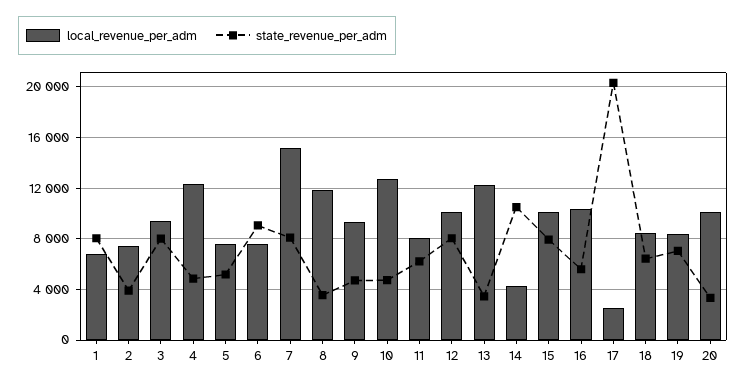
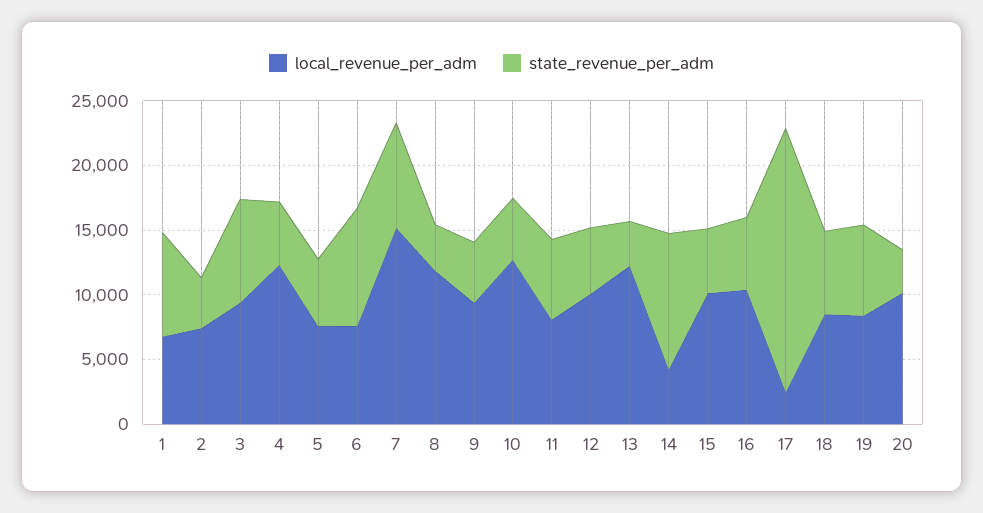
  {
    "local_revenue_per_adm": {
      "1": 7000,
      "2": 7500,
      "3": 9500,
      "4": 12500,
      "5": 7500,
      "6": 7500,
      "7": 15000,
      "8": 12000,
      "9": 9500,
      "10": 12500,
      "11": 8000,
      "12": 10000,
      "13": 12000,
      "14": 4000,
      "15": 10000,
      "16": 10500,
      "17": 2500,
      "18": 8500,
      "19": 8500,
      "20": 10000
    },
    "state_revenue_per_adm": {
      "1": 8000,
      "2": 4000,
      "3": 8000,
      "4": 5000,
      "5": 5000,
      "6": 9000,
      "7": 8000,
      "8": 3500,
      "9": 4500,
      "10": 4500,
      "11": 6000,
-     "12": 8000,
+     "12": 5000,
      "13": 3500,
      "14": 10500,
-     "15": 8000,
+     "15": 5000,
      "16": 5500,
      "17": 20500,
      "18": 6500,
      "19": 7000,
      "20": 3500
    }
  }

